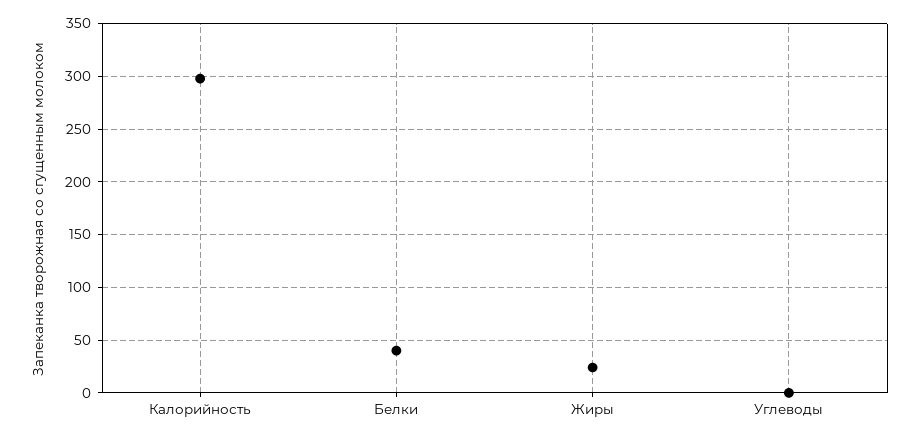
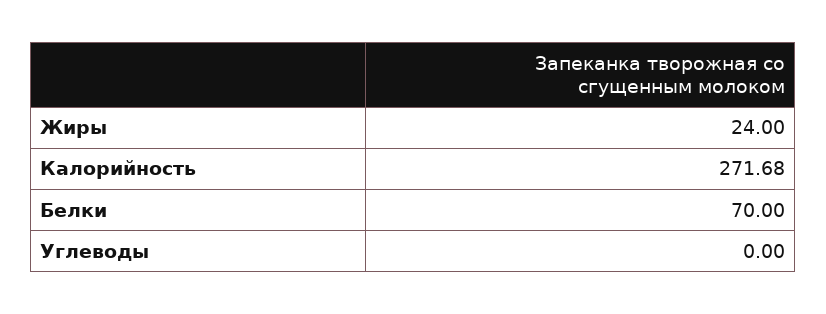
  {
-   "Калорийность": 300,
+   "Калорийность": 271.68,
-   "Белки": 40,
+   "Белки": 70,
    "Жиры": 24,
    "Углеводы": 0
  }

